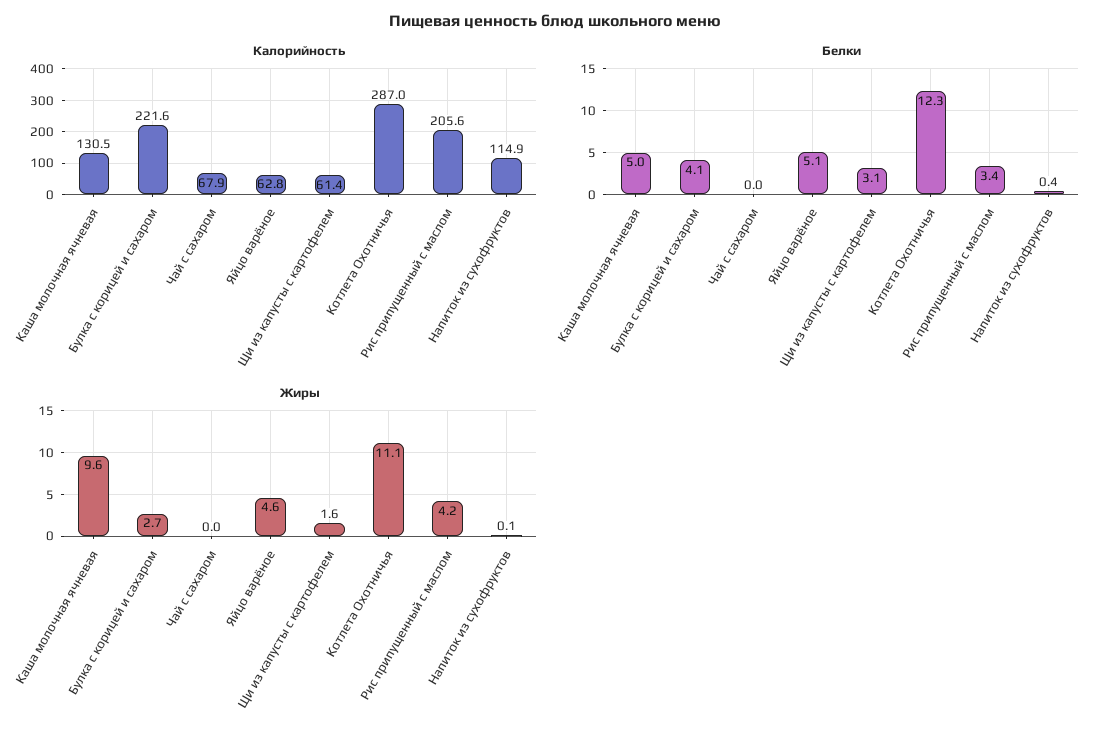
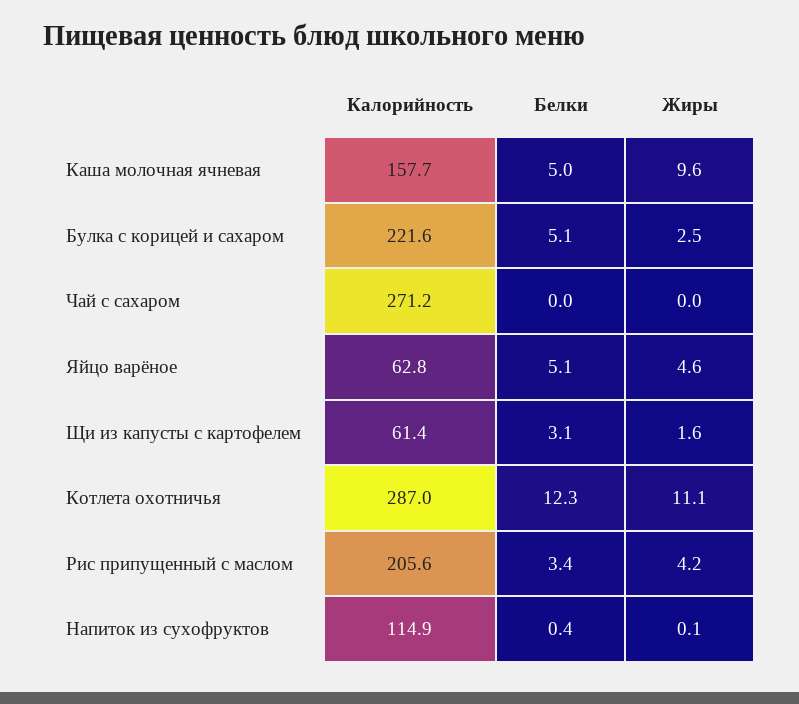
  {
    "Калорийность": {
-     "Каша молочная ячневая": 130.5,
+     "Каша молочная ячневая": 157.7,
      "Булка с корицей и сахаром": 221.6,
-     "Чай с сахаром": 67.9,
+     "Чай с сахаром": 271.2,
      "Яйцо варёное": 62.8,
      "Щи из капусты с картофелем": 61.4,
      "Котлета Охотничья": 287,
      "Рис припущенный с маслом": 205.6,
      "Напиток из сухофруктов": 114.9
    },
    "Белки": {
      "Каша молочная ячневая": 5,
-     "Булка с корицей и сахаром": 4.1,
+     "Булка с корицей и сахаром": 5.1,
      "Чай с сахаром": 0,
      "Яйцо варёное": 5.1,
      "Щи из капусты с картофелем": 3.1,
      "Котлета Охотничья": 12.3,
      "Рис припущенный с маслом": 3.4,
      "Напиток из сухофруктов": 0.4
    },
    "Жиры": {
      "Каша молочная ячневая": 9.6,
-     "Булка с корицей и сахаром": 2.7,
+     "Булка с корицей и сахаром": 2.5,
      "Чай с сахаром": 0,
      "Яйцо варёное": 4.6,
      "Щи из капусты с картофелем": 1.6,
      "Котлета Охотничья": 11.1,
      "Рис припущенный с маслом": 4.2,
      "Напиток из сухофруктов": 0.1
    }
  }

